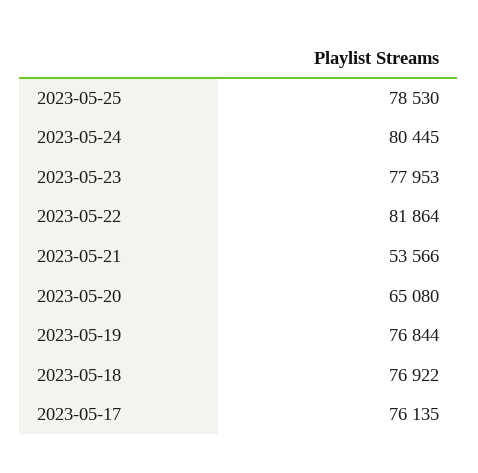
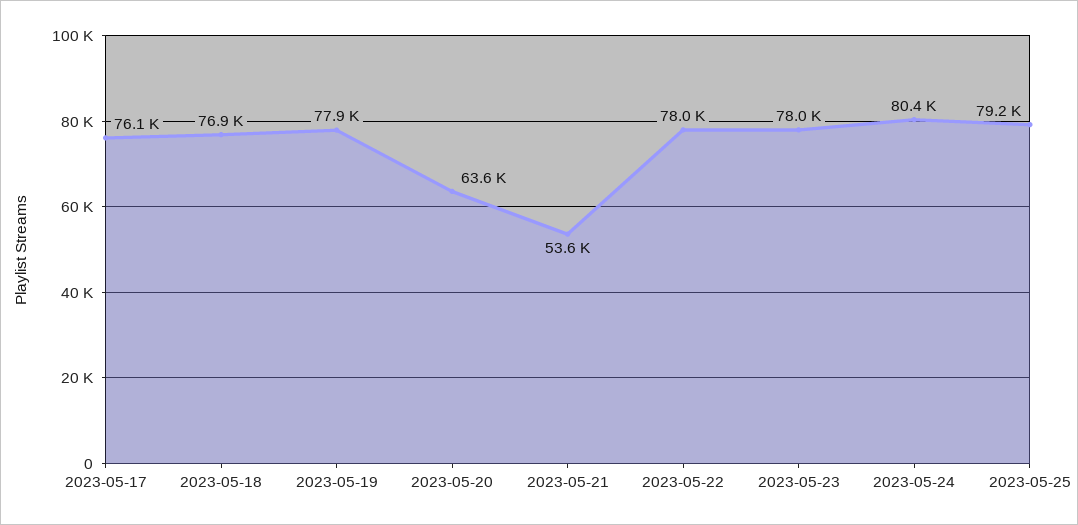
  {
-   "2023-05-25": 78530,
+   "2023-05-25": 79200,
    "2023-05-24": 80445,
    "2023-05-23": 77953,
-   "2023-05-22": 81864,
+   "2023-05-22": 78000,
    "2023-05-21": 53566,
-   "2023-05-20": 65080,
+   "2023-05-20": 63600,
-   "2023-05-19": 76844,
+   "2023-05-19": 77900,
    "2023-05-18": 76922,
    "2023-05-17": 76135
  }

